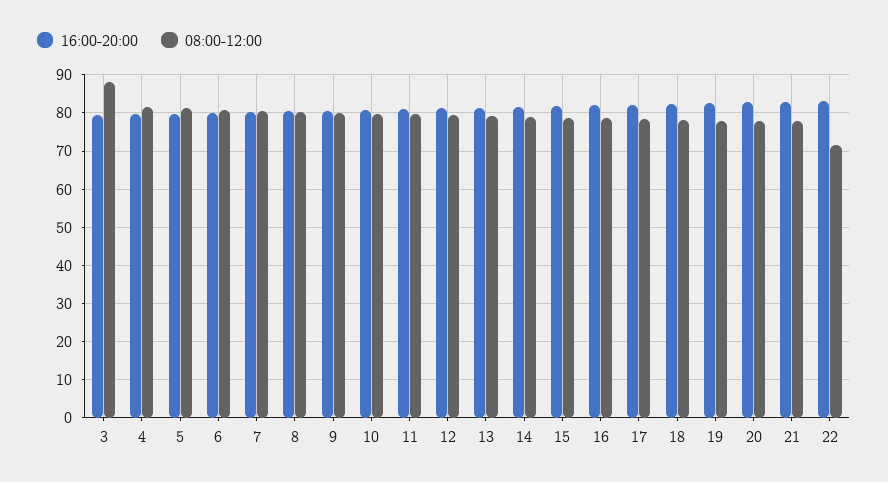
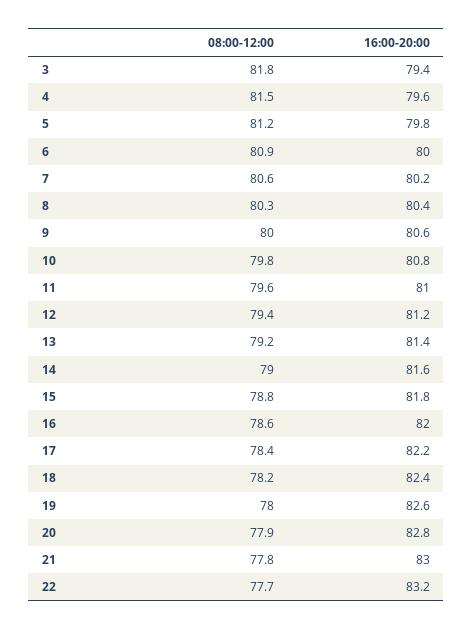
  {
    "16:00-20:00": {
      "3": 79.4,
      "4": 79.6,
      "5": 79.8,
      "6": 80,
      "7": 80.2,
      "8": 80.4,
      "9": 80.6,
      "10": 80.8,
      "11": 81,
      "12": 81.2,
      "13": 81.4,
      "14": 81.6,
      "15": 81.8,
      "16": 82,
      "17": 82.2,
      "18": 82.4,
      "19": 82.6,
      "20": 82.8,
      "21": 83,
      "22": 83.2
    },
    "08:00-12:00": {
-     "3": 88,
+     "3": 81.8,
      "4": 81.5,
      "5": 81.2,
      "6": 80.9,
      "7": 80.6,
      "8": 80.3,
      "9": 80,
      "10": 79.8,
      "11": 79.6,
      "12": 79.4,
      "13": 79.2,
      "14": 79,
      "15": 78.8,
      "16": 78.6,
      "17": 78.4,
      "18": 78.2,
      "19": 78,
      "20": 77.9,
      "21": 77.8,
-     "22": 72
+     "22": 77.7
    }
  }

